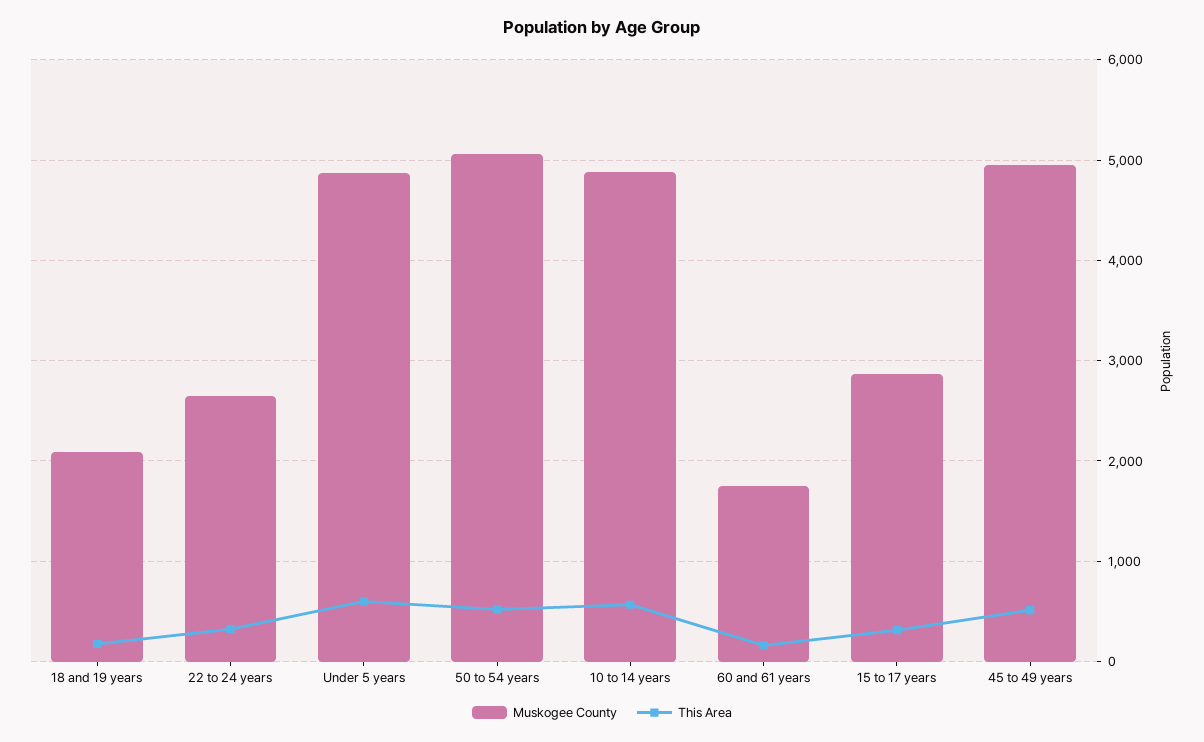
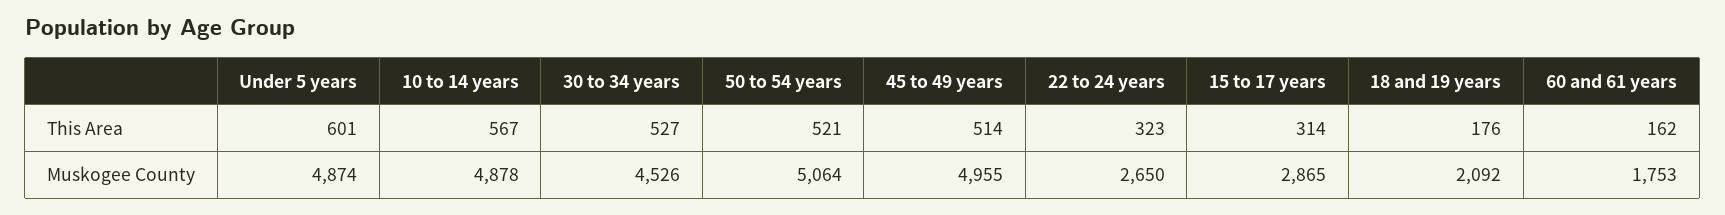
  {
    "Muskogee County": {
      "18 and 19 years": 2092,
      "22 to 24 years": 2650,
      "Under 5 years": 4874,
      "50 to 54 years": 5064,
      "10 to 14 years": 4878,
      "60 and 61 years": 1753,
      "15 to 17 years": 2865,
-     "45 to 49 years": 4955
+     "45 to 49 years": 4955,
+     "30 to 34 years": 4526
    },
    "This Area": {
      "18 and 19 years": 176,
      "22 to 24 years": 323,
      "Under 5 years": 601,
      "50 to 54 years": 521,
      "10 to 14 years": 567,
      "60 and 61 years": 162,
      "15 to 17 years": 314,
-     "45 to 49 years": 514
+     "45 to 49 years": 514,
+     "30 to 34 years": 527
    }
  }

